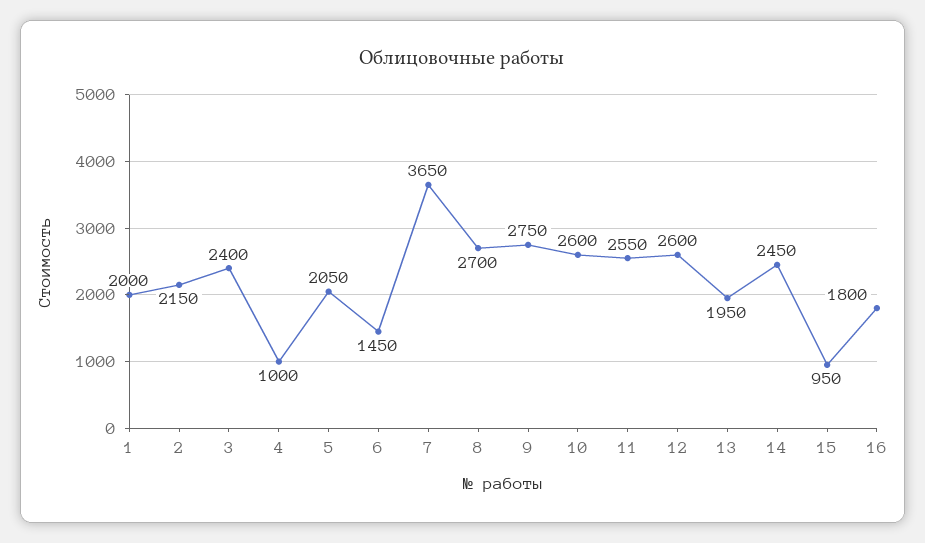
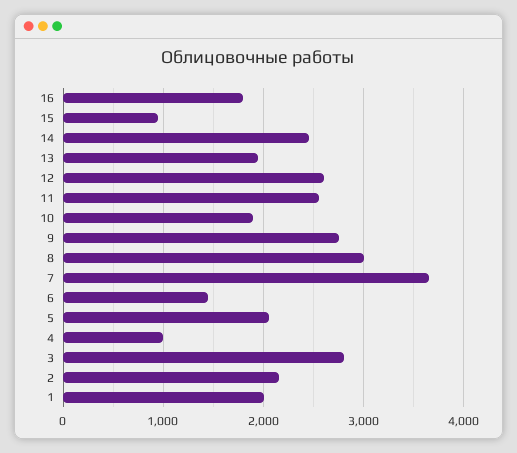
  {
    "1": 2000,
    "2": 2150,
-   "3": 2400,
+   "3": 2800,
    "4": 1000,
    "5": 2050,
    "6": 1450,
    "7": 3650,
-   "8": 2700,
+   "8": 3000,
    "9": 2750,
-   "10": 2600,
+   "10": 1900,
    "11": 2550,
    "12": 2600,
    "13": 1950,
    "14": 2450,
    "15": 950,
    "16": 1800
  }

